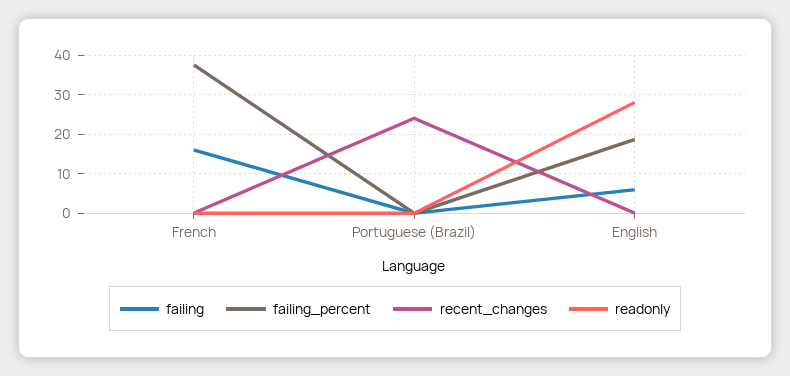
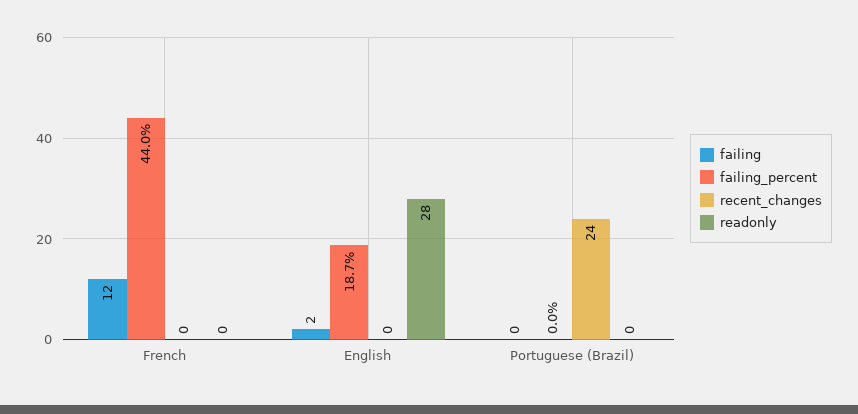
  {
    "failing": {
-     "French": 16,
+     "French": 12,
      "Portuguese (Brazil)": 0,
-     "English": 6
+     "English": 2
    },
    "failing_percent": {
-     "French": 38,
+     "French": 44,
      "Portuguese (Brazil)": 0,
      "English": 18.7
    },
    "recent_changes": {
      "French": 0,
      "Portuguese (Brazil)": 24,
      "English": 0
    },
    "readonly": {
      "French": 0,
      "Portuguese (Brazil)": 0,
      "English": 28
    }
  }

